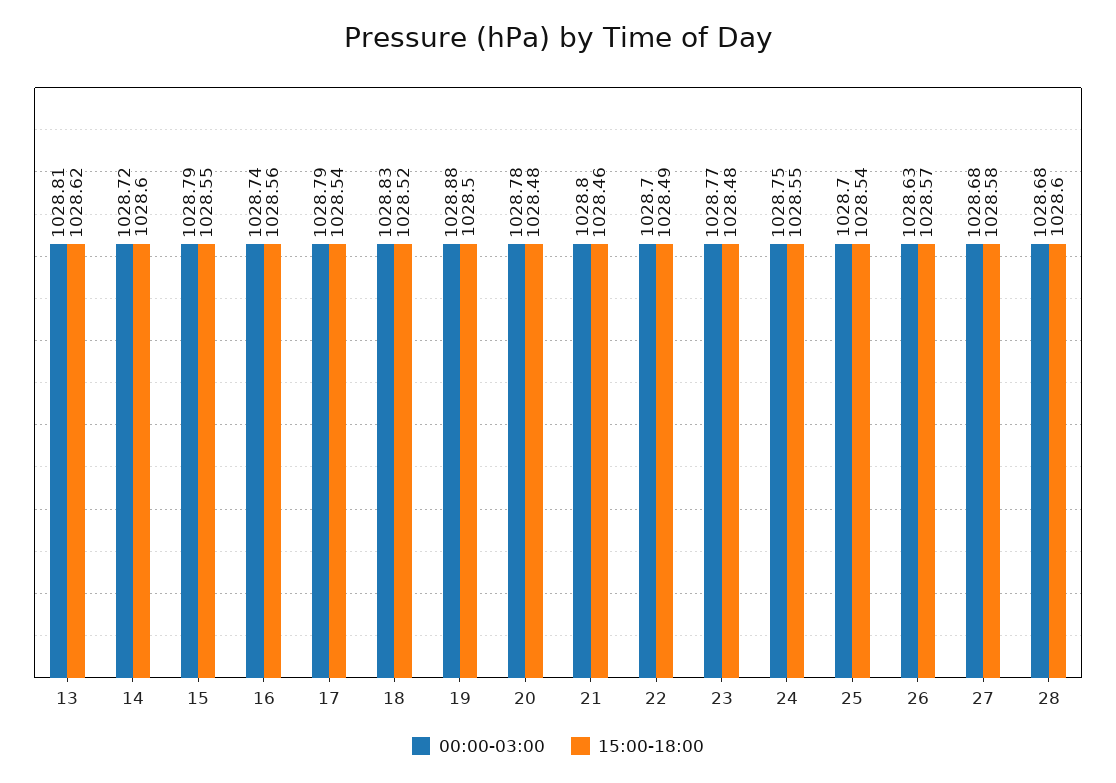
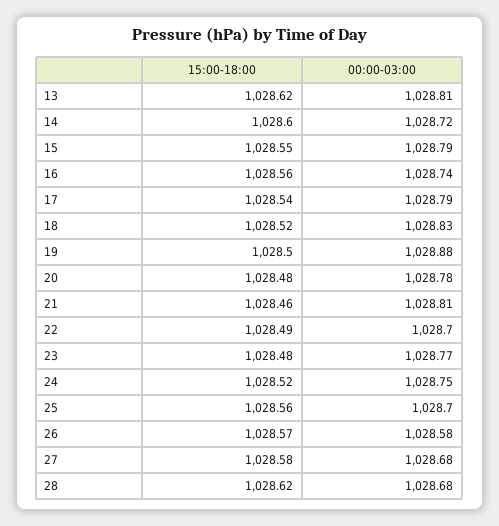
  {
    "00:00-03:00": {
      "13": 1028.81,
      "14": 1028.72,
      "15": 1028.79,
      "16": 1028.74,
      "17": 1028.79,
      "18": 1028.83,
      "19": 1028.88,
      "20": 1028.78,
-     "21": 1028.8,
+     "21": 1028.81,
      "22": 1028.7,
      "23": 1028.77,
      "24": 1028.75,
      "25": 1028.7,
-     "26": 1028.63,
+     "26": 1028.58,
      "27": 1028.68,
      "28": 1028.68
    },
    "15:00-18:00": {
      "13": 1028.62,
      "14": 1028.6,
      "15": 1028.55,
      "16": 1028.56,
      "17": 1028.54,
      "18": 1028.52,
      "19": 1028.5,
      "20": 1028.48,
      "21": 1028.46,
      "22": 1028.49,
      "23": 1028.48,
-     "24": 1028.55,
+     "24": 1028.52,
-     "25": 1028.54,
+     "25": 1028.56,
      "26": 1028.57,
      "27": 1028.58,
-     "28": 1028.6
+     "28": 1028.62
    }
  }

